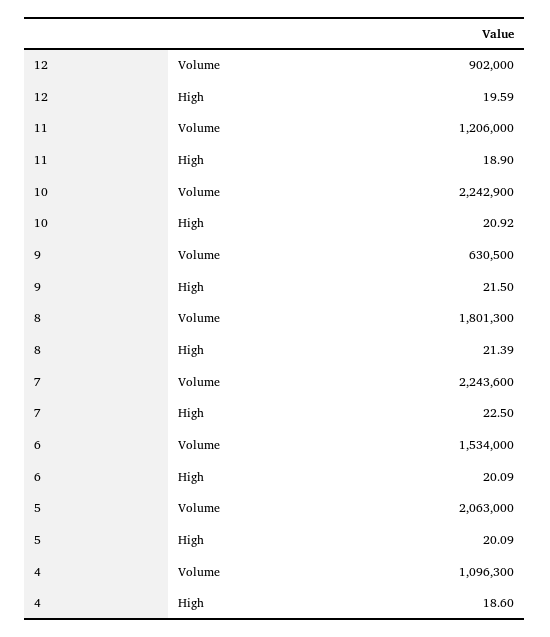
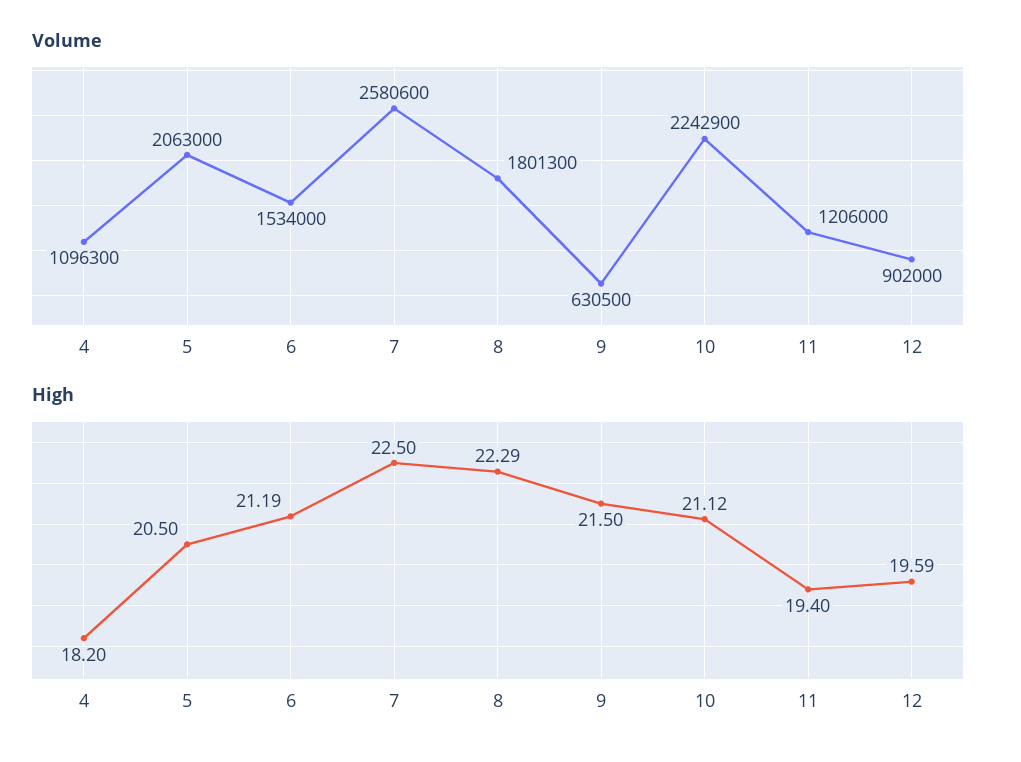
  {
    "Volume": {
      "12": 902000,
      "11": 1206000,
      "10": 2242900,
      "9": 630500,
      "8": 1801300,
-     "7": 2243600,
+     "7": 2580600,
      "6": 1534000,
      "5": 2063000,
      "4": 1096300
    },
    "High": {
      "12": 19.59,
-     "11": 18.9,
+     "11": 19.4,
-     "10": 20.92,
+     "10": 21.12,
      "9": 21.5,
-     "8": 21.39,
+     "8": 22.29,
      "7": 22.5,
-     "6": 20.09,
+     "6": 21.19,
-     "5": 20.09,
+     "5": 20.5,
-     "4": 18.6
+     "4": 18.2
    }
  }

